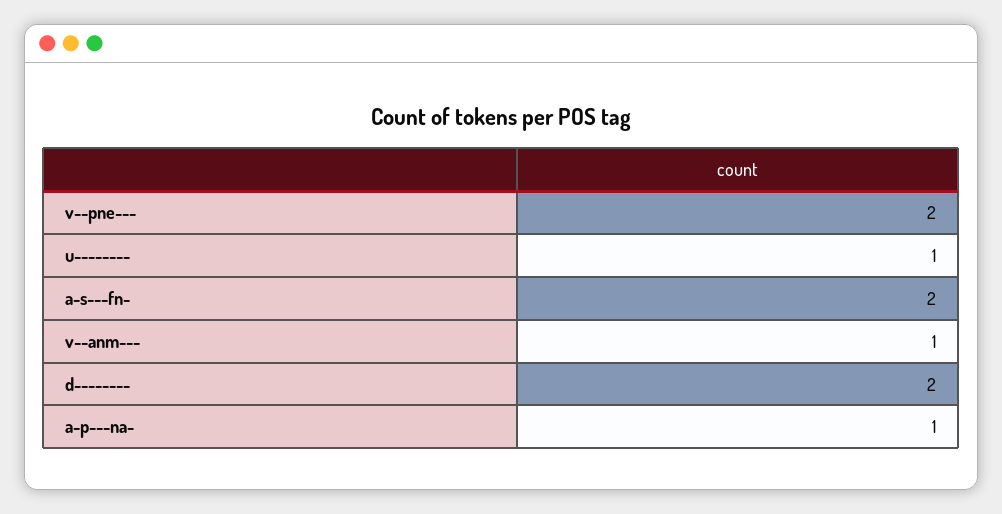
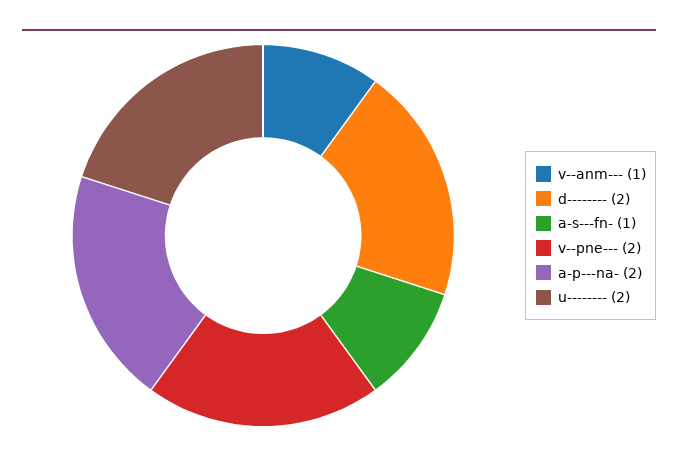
  {
    "v--pne---": 2,
-   "u--------": 1,
+   "u--------": 2,
-   "a-s---fn-": 2,
+   "a-s---fn-": 1,
    "v--anm---": 1,
    "d--------": 2,
-   "a-p---na-": 1
+   "a-p---na-": 2
  }

